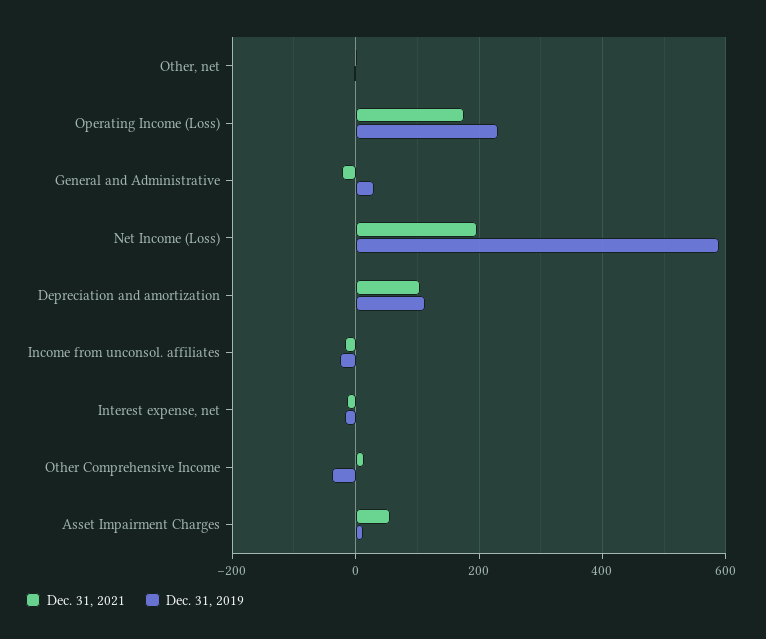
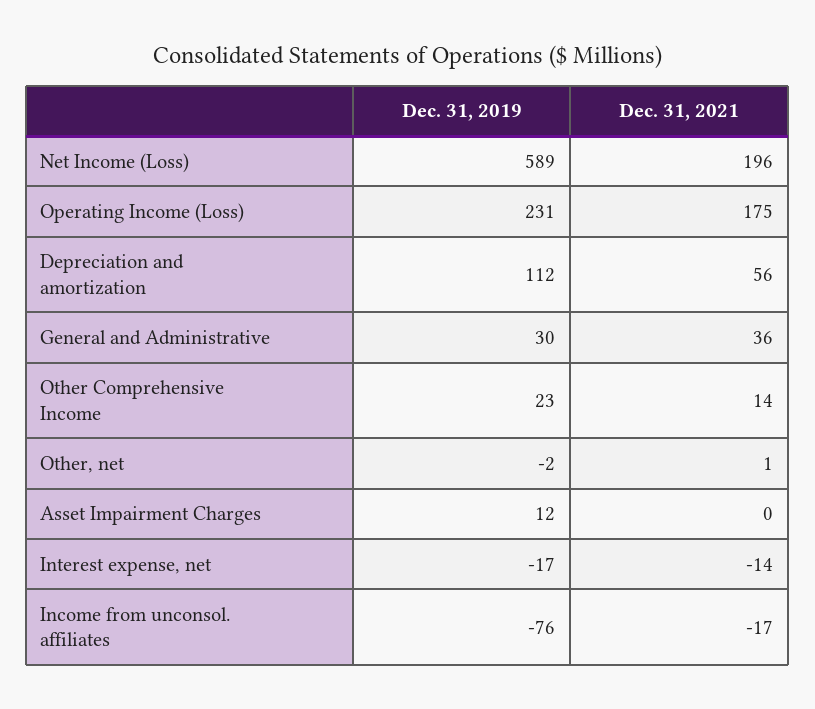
  {
    "Dec. 31, 2021": {
      "Other, net": 1,
      "Operating Income (Loss)": 175,
-     "General and Administrative": -20,
+     "General and Administrative": 36,
      "Net Income (Loss)": 196,
-     "Depreciation and amortization": 100,
+     "Depreciation and amortization": 56,
      "Income from unconsol. affiliates": -17,
      "Interest expense, net": -14,
      "Other Comprehensive Income": 14,
-     "Asset Impairment Charges": 60
+     "Asset Impairment Charges": 0
    },
    "Dec. 31, 2019": {
      "Other, net": -2,
      "Operating Income (Loss)": 231,
      "General and Administrative": 30,
      "Net Income (Loss)": 589,
      "Depreciation and amortization": 112,
-     "Income from unconsol. affiliates": -20,
+     "Income from unconsol. affiliates": -76,
      "Interest expense, net": -17,
-     "Other Comprehensive Income": -40,
+     "Other Comprehensive Income": 23,
      "Asset Impairment Charges": 12
    }
  }

